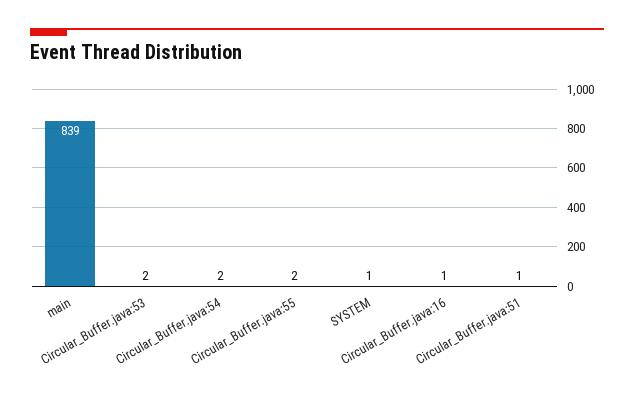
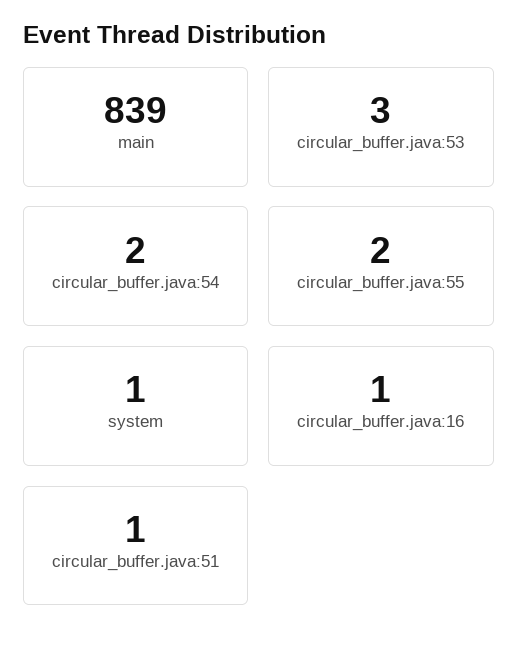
  {
    "main": 839,
-   "Circular_Buffer.java:53": 2,
+   "Circular_Buffer.java:53": 3,
    "Circular_Buffer.java:54": 2,
    "Circular_Buffer.java:55": 2,
    "SYSTEM": 1,
    "Circular_Buffer.java:16": 1,
    "Circular_Buffer.java:51": 1
  }

